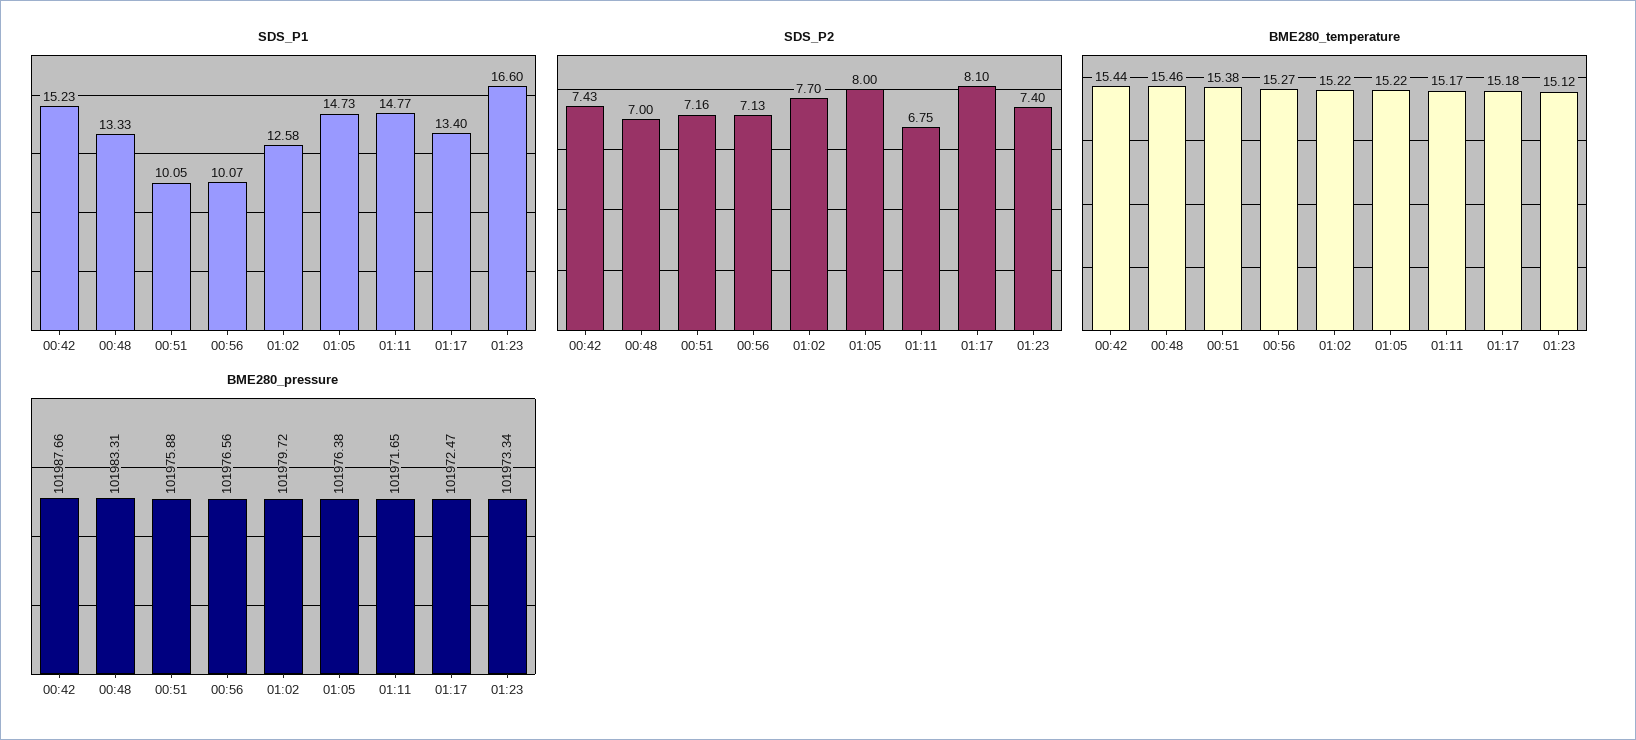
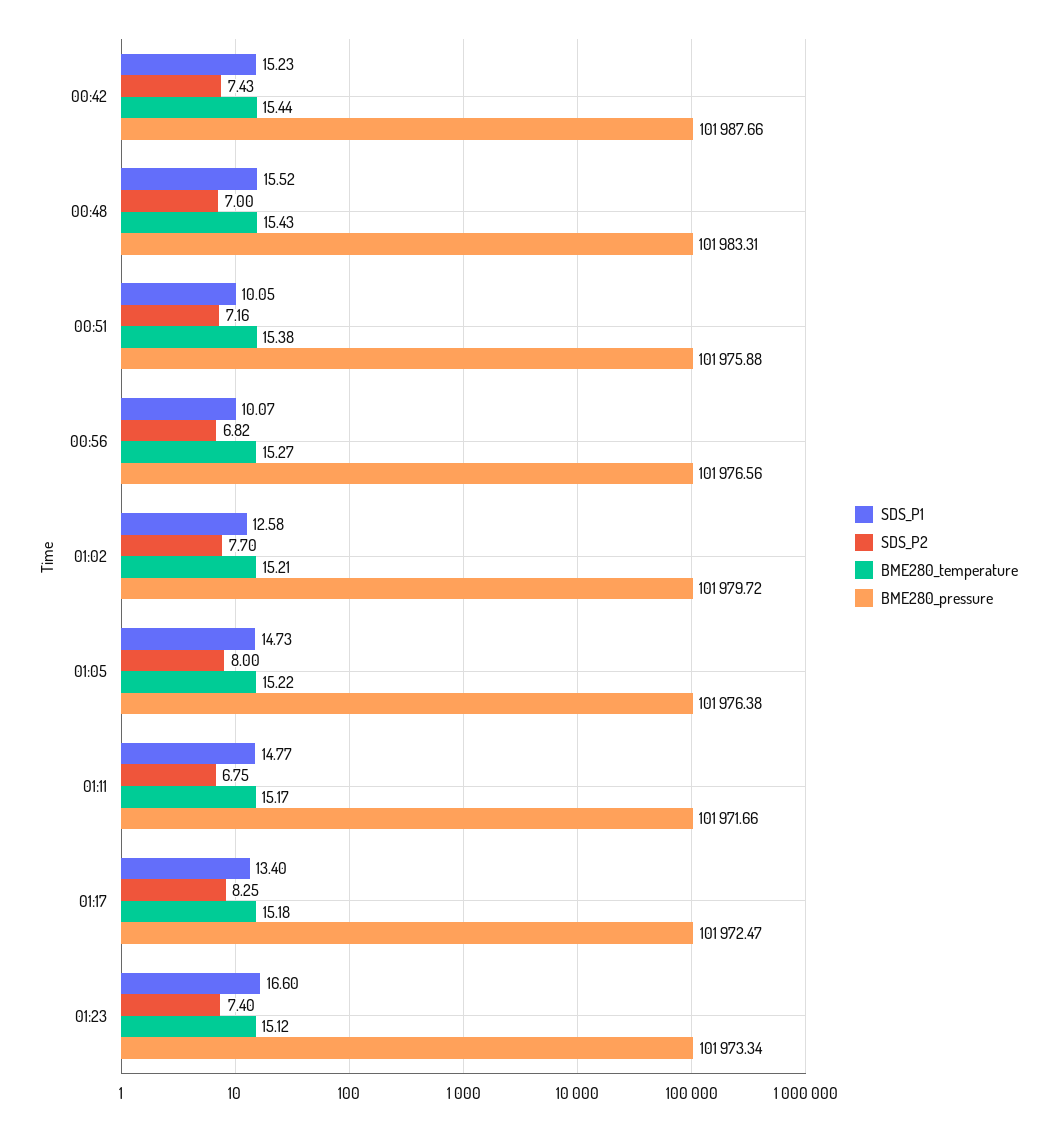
  {
    "SDS_P1": {
      "00:42": 15.23,
-     "00:48": 13.33,
+     "00:48": 15.52,
      "00:51": 10.05,
      "00:56": 10.07,
      "01:02": 12.58,
      "01:05": 14.73,
      "01:11": 14.77,
      "01:17": 13.4,
      "01:23": 16.6
    },
    "SDS_P2": {
      "00:42": 7.43,
      "00:48": 7,
      "00:51": 7.16,
-     "00:56": 7.13,
+     "00:56": 6.82,
      "01:02": 7.7,
      "01:05": 8,
      "01:11": 6.75,
-     "01:17": 8.1,
+     "01:17": 8.25,
      "01:23": 7.4
    },
    "BME280_temperature": {
      "00:42": 15.44,
-     "00:48": 15.46,
+     "00:48": 15.43,
      "00:51": 15.38,
      "00:56": 15.27,
-     "01:02": 15.22,
+     "01:02": 15.21,
      "01:05": 15.22,
      "01:11": 15.17,
      "01:17": 15.18,
      "01:23": 15.12
    },
    "BME280_pressure": {
      "00:42": 101987.66,
      "00:48": 101983.31,
      "00:51": 101975.88,
      "00:56": 101976.56,
      "01:02": 101979.72,
      "01:05": 101976.38,
-     "01:11": 101971.65,
+     "01:11": 101971.66,
      "01:17": 101972.47,
      "01:23": 101973.34
    }
  }

